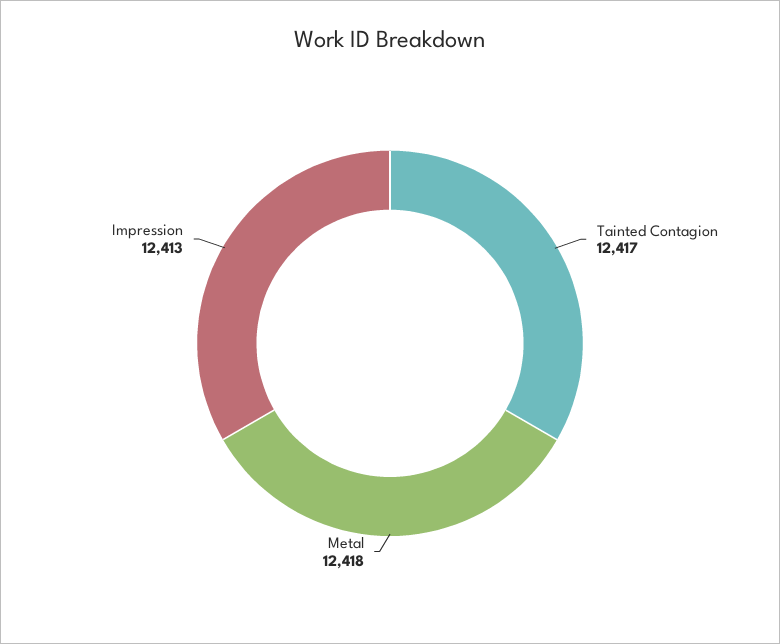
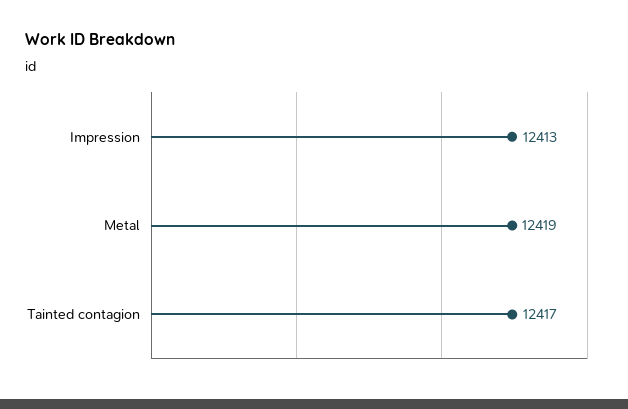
  {
    "Tainted Contagion": 12417,
-   "Metal": 12418,
+   "Metal": 12419,
    "Impression": 12413
  }

